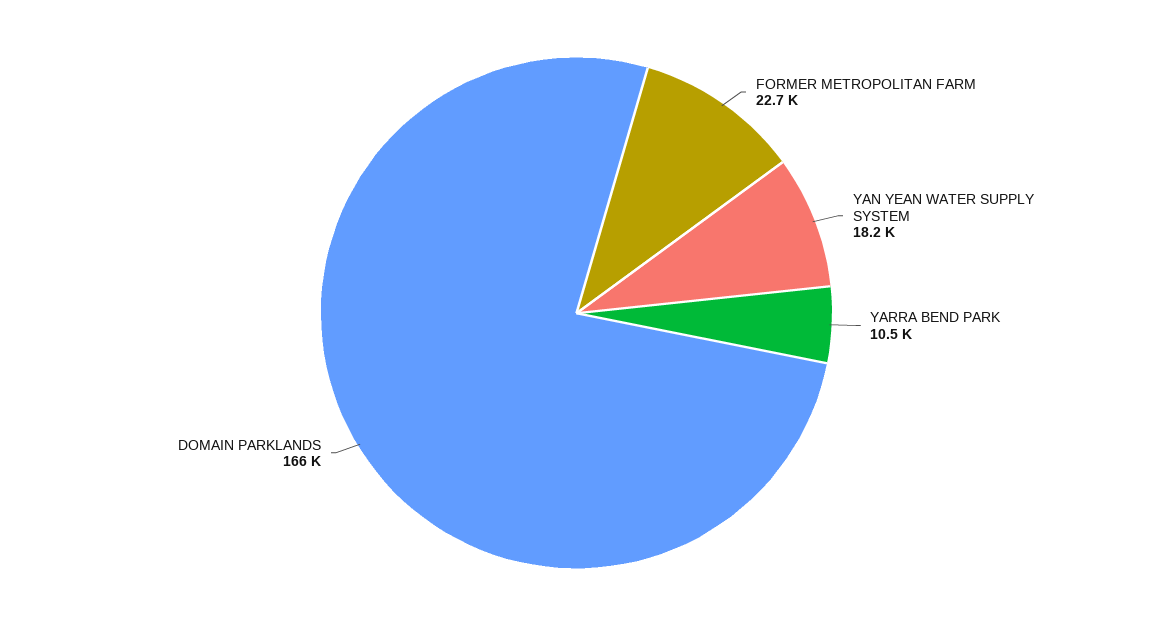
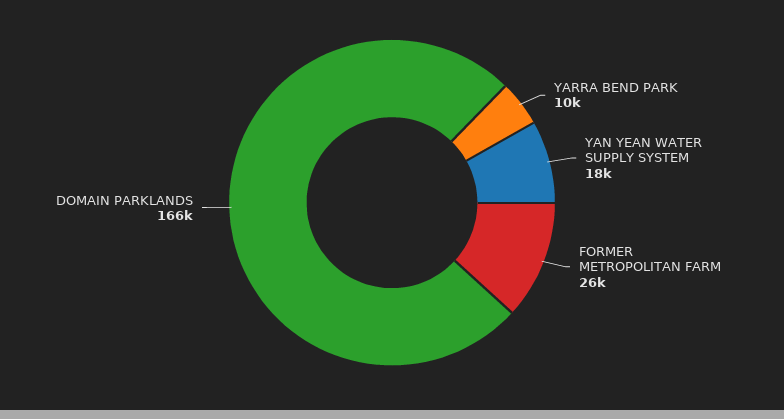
  {
-   "FORMER METROPOLITAN FARM": 22700,
+   "FORMER METROPOLITAN FARM": 26000,
    "YAN YEAN WATER SUPPLY SYSTEM": 18200,
    "YARRA BEND PARK": 10500,
    "DOMAIN PARKLANDS": 166000
  }

